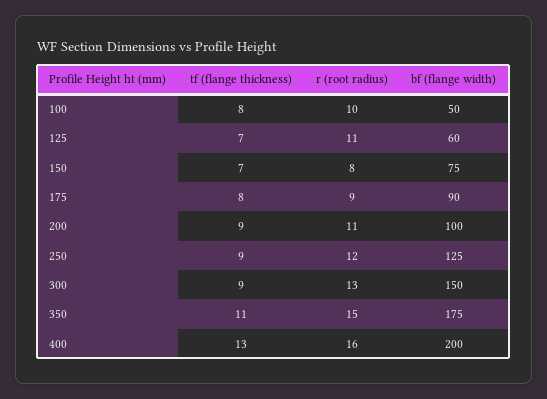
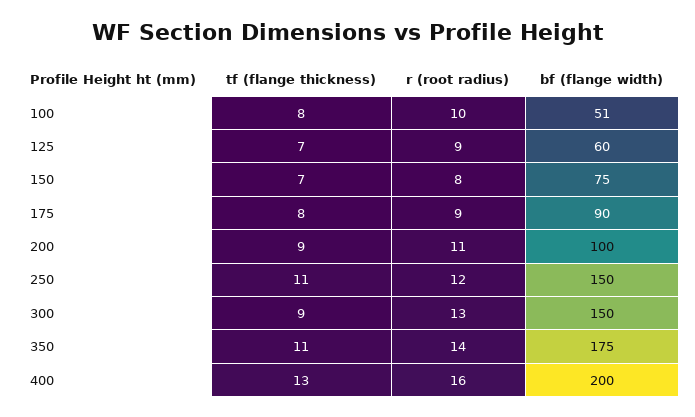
  {
    "tf (flange thickness)": {
      "100": 8,
      "125": 7,
      "150": 7,
      "175": 8,
      "200": 9,
-     "250": 9,
+     "250": 11,
      "300": 9,
      "350": 11,
      "400": 13
    },
    "r (root radius)": {
      "100": 10,
-     "125": 11,
+     "125": 9,
      "150": 8,
      "175": 9,
      "200": 11,
      "250": 12,
      "300": 13,
-     "350": 15,
+     "350": 14,
      "400": 16
    },
    "bf (flange width)": {
-     "100": 50,
+     "100": 51,
      "125": 60,
      "150": 75,
      "175": 90,
      "200": 100,
-     "250": 125,
+     "250": 150,
      "300": 150,
      "350": 175,
      "400": 200
    }
  }

